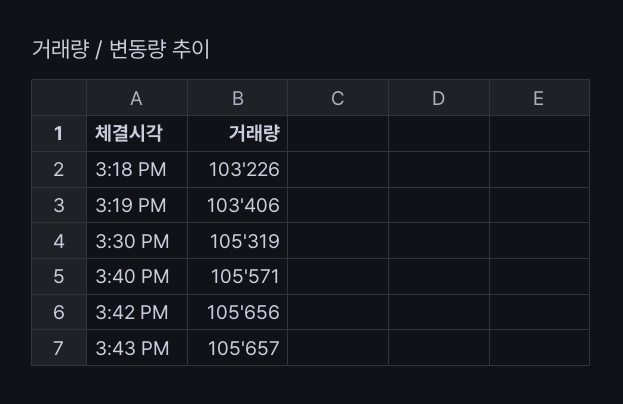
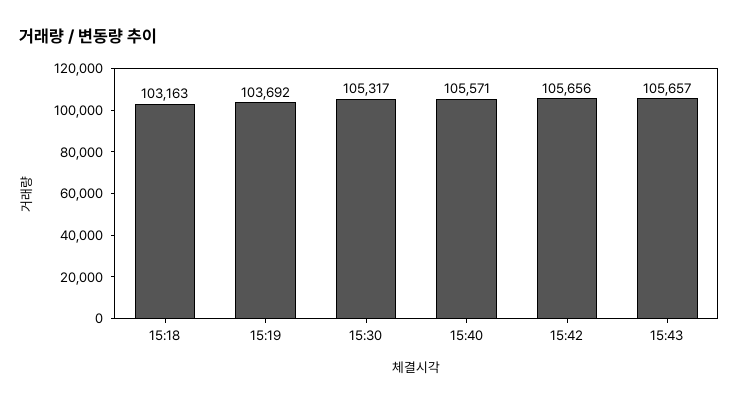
  {
-   "3:18 PM": 103226,
+   "3:18 PM": 103163,
-   "3:19 PM": 103406,
+   "3:19 PM": 103692,
-   "3:30 PM": 105319,
+   "3:30 PM": 105317,
    "3:40 PM": 105571,
    "3:42 PM": 105656,
    "3:43 PM": 105657
  }

